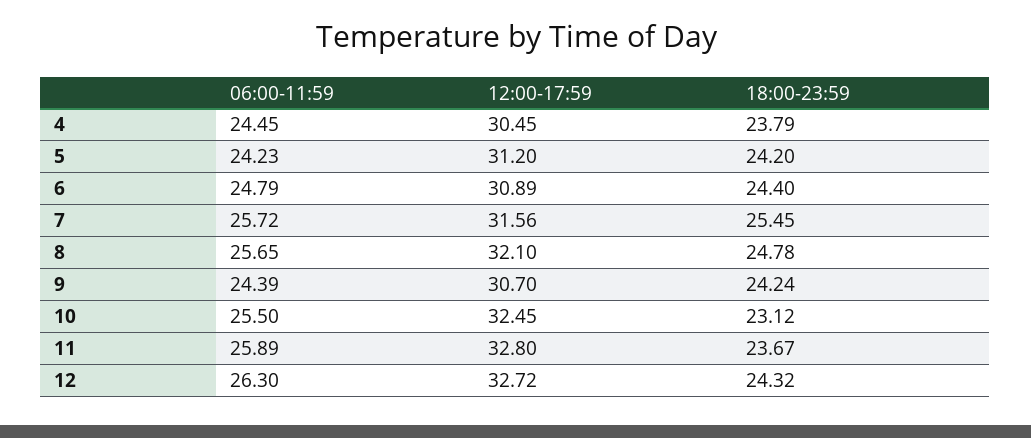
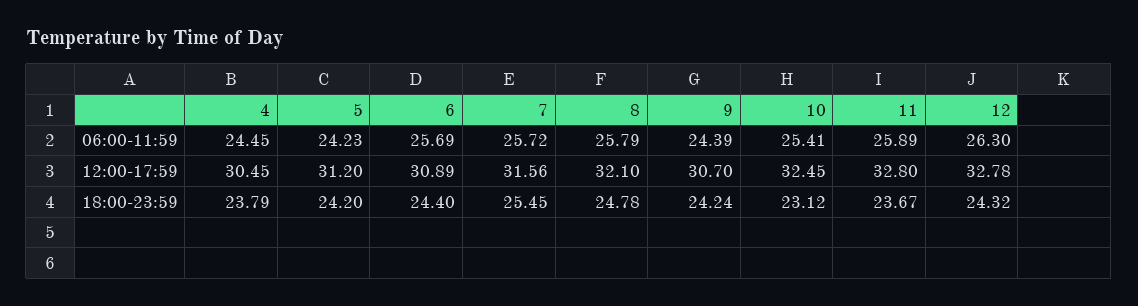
  {
    "06:00-11:59": {
      "4": 24.45,
      "5": 24.23,
-     "6": 24.79,
+     "6": 25.69,
      "7": 25.72,
-     "8": 25.65,
+     "8": 25.79,
      "9": 24.39,
-     "10": 25.5,
+     "10": 25.41,
      "11": 25.89,
      "12": 26.3
    },
    "12:00-17:59": {
      "4": 30.45,
      "5": 31.2,
      "6": 30.89,
      "7": 31.56,
      "8": 32.1,
      "9": 30.7,
      "10": 32.45,
      "11": 32.8,
-     "12": 32.72
+     "12": 32.78
    },
    "18:00-23:59": {
      "4": 23.79,
      "5": 24.2,
      "6": 24.4,
      "7": 25.45,
      "8": 24.78,
      "9": 24.24,
      "10": 23.12,
      "11": 23.67,
      "12": 24.32
    }
  }

